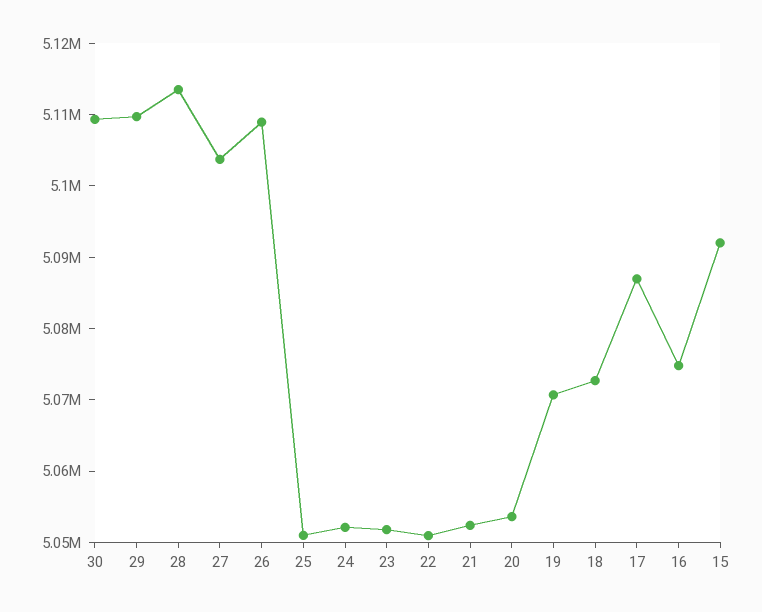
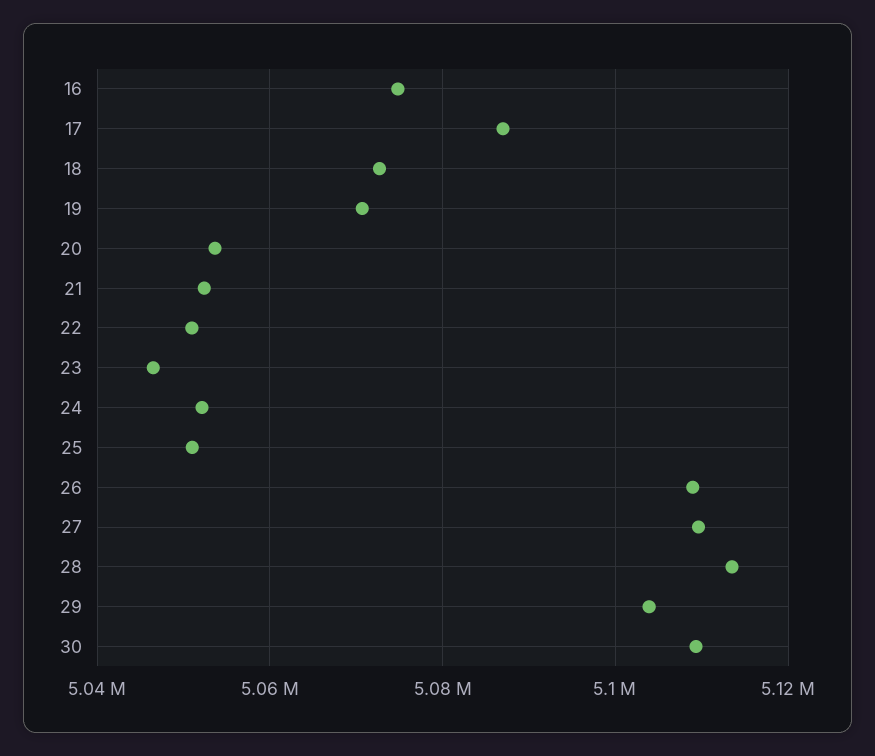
  {
    "30": 5110000,
-   "29": 5110000,
+   "29": 5104000,
    "28": 5114000,
-   "27": 5104000,
+   "27": 5110000,
    "26": 5108000,
    "25": 5052000,
    "24": 5052000,
-   "23": 5052000,
+   "23": 5046000,
    "22": 5050000,
    "21": 5052000,
    "20": 5054000,
    "19": 5070000,
    "18": 5072000,
    "17": 5086000,
-   "16": 5074000,
+   "16": 5074000
-   "15": 5092000
  }

